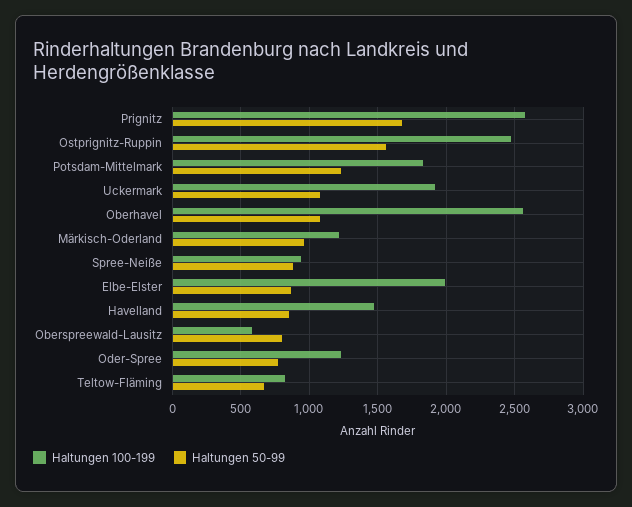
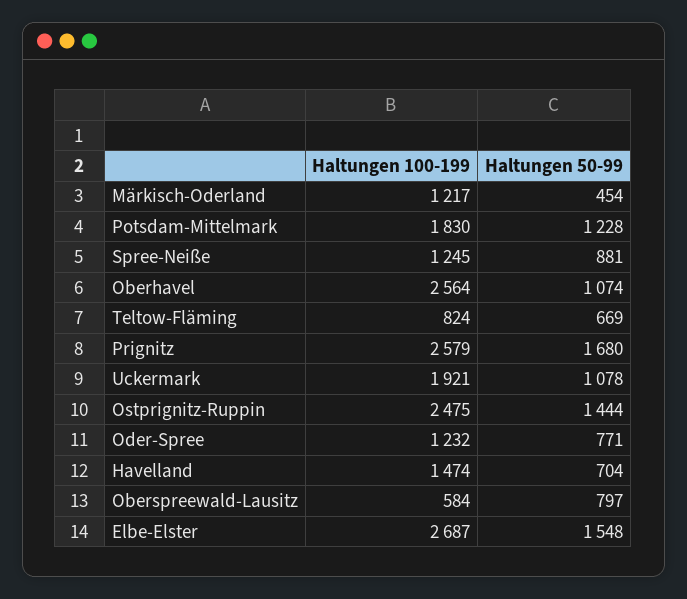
  {
    "Haltungen 100-199": {
      "Prignitz": 2579,
      "Ostprignitz-Ruppin": 2475,
      "Potsdam-Mittelmark": 1830,
      "Uckermark": 1921,
      "Oberhavel": 2564,
      "Märkisch-Oderland": 1217,
-     "Spree-Neiße": 950,
+     "Spree-Neiße": 1245,
-     "Elbe-Elster": 2000,
+     "Elbe-Elster": 2687,
      "Havelland": 1474,
      "Oberspreewald-Lausitz": 584,
      "Oder-Spree": 1232,
      "Teltow-Fläming": 824
    },
    "Haltungen 50-99": {
      "Prignitz": 1680,
-     "Ostprignitz-Ruppin": 1550,
+     "Ostprignitz-Ruppin": 1444,
      "Potsdam-Mittelmark": 1228,
      "Uckermark": 1078,
      "Oberhavel": 1074,
-     "Märkisch-Oderland": 950,
+     "Märkisch-Oderland": 454,
      "Spree-Neiße": 881,
-     "Elbe-Elster": 850,
+     "Elbe-Elster": 1548,
-     "Havelland": 850,
+     "Havelland": 704,
      "Oberspreewald-Lausitz": 797,
      "Oder-Spree": 771,
      "Teltow-Fläming": 669
    }
  }

